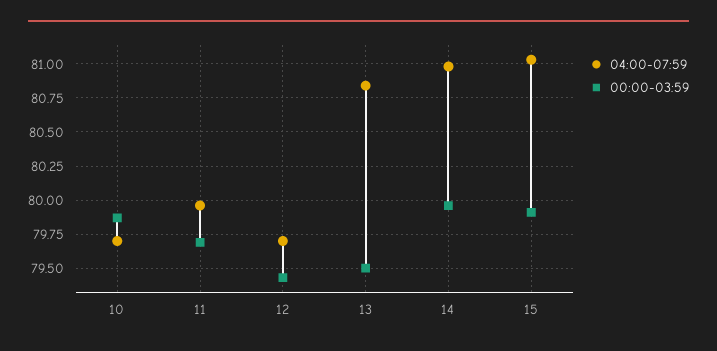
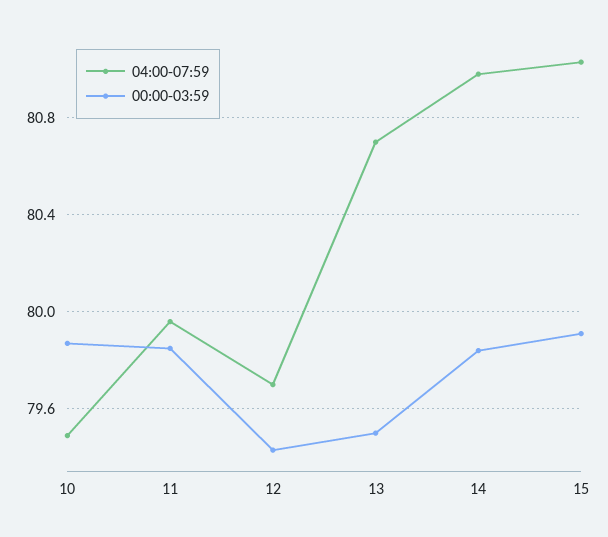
  {
    "04:00-07:59": {
-     "10": 79.7,
+     "10": 79.5,
      "11": 79.95,
      "12": 79.7,
-     "13": 80.85,
+     "13": 80.7,
      "14": 81,
      "15": 81.05
    },
    "00:00-03:59": {
      "10": 79.85,
-     "11": 79.7,
+     "11": 79.85,
      "12": 79.45,
      "13": 79.5,
-     "14": 79.95,
+     "14": 79.85,
      "15": 79.9
    }
  }

